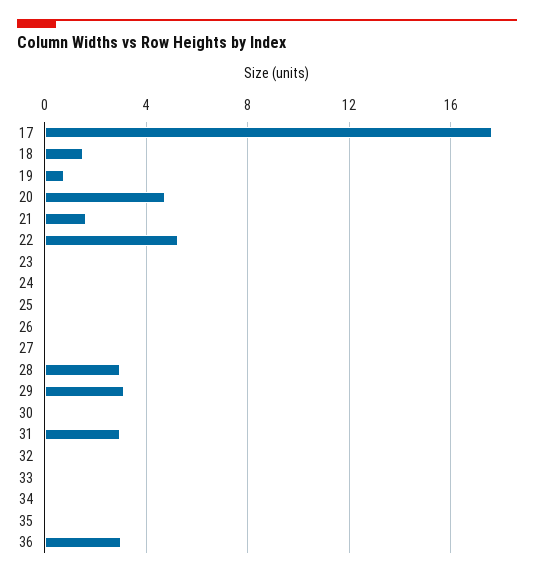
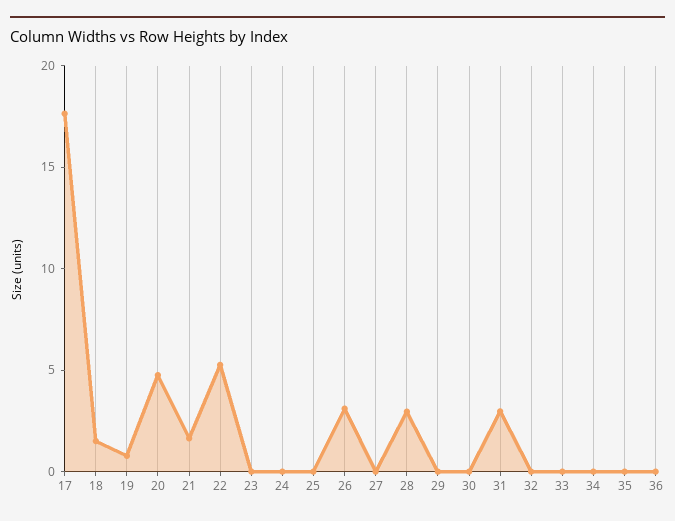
  {
    "17": 17.5,
    "18": 1.5,
    "19": 1,
    "20": 5,
    "21": 1.5,
    "22": 5.5,
    "23": 0,
    "24": 0,
    "25": 0,
-   "26": 0,
+   "26": 3,
    "27": 0,
    "28": 3,
-   "29": 3,
+   "29": 0,
    "30": 0,
    "31": 3,
    "32": 0,
    "33": 0,
    "34": 0,
    "35": 0,
-   "36": 3
+   "36": 0
  }

